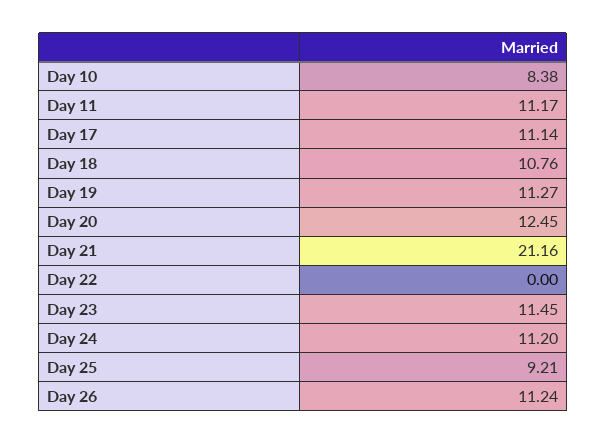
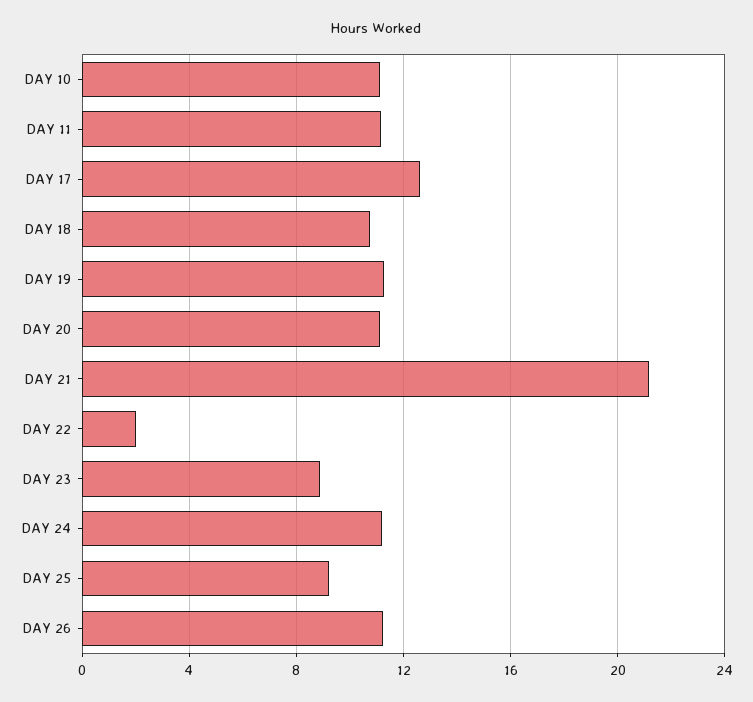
  {
-   "Day 10": 8.38,
+   "Day 10": 11,
    "Day 11": 11.17,
-   "Day 17": 11.14,
+   "Day 17": 12.5,
    "Day 18": 10.76,
    "Day 19": 11.27,
-   "Day 20": 12.45,
+   "Day 20": 11,
    "Day 21": 21.16,
-   "Day 22": 0,
+   "Day 22": 2,
-   "Day 23": 11.45,
+   "Day 23": 9,
    "Day 24": 11.2,
    "Day 25": 9.21,
    "Day 26": 11.24
  }

